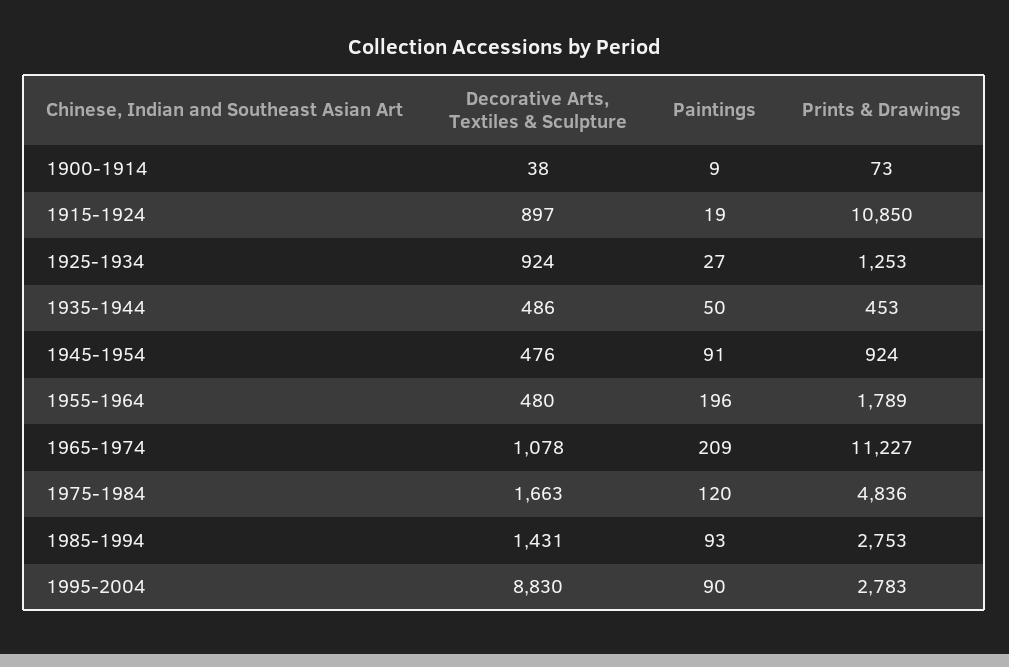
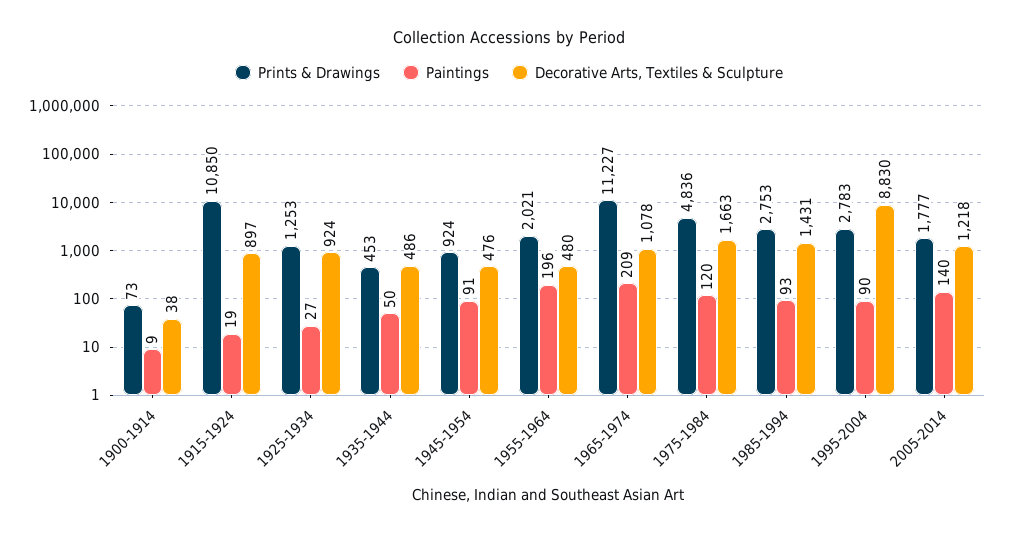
  {
    "Decorative Arts, Textiles & Sculpture": {
      "1900-1914": 38,
      "1915-1924": 897,
      "1925-1934": 924,
      "1935-1944": 486,
      "1945-1954": 476,
      "1955-1964": 480,
      "1965-1974": 1078,
      "1975-1984": 1663,
      "1985-1994": 1431,
-     "1995-2004": 8830
+     "1995-2004": 8830,
+     "2005-2014": 1218
    },
    "Paintings": {
      "1900-1914": 9,
      "1915-1924": 19,
      "1925-1934": 27,
      "1935-1944": 50,
      "1945-1954": 91,
      "1955-1964": 196,
      "1965-1974": 209,
      "1975-1984": 120,
      "1985-1994": 93,
-     "1995-2004": 90
+     "1995-2004": 90,
+     "2005-2014": 140
    },
    "Prints & Drawings": {
      "1900-1914": 73,
      "1915-1924": 10850,
      "1925-1934": 1253,
      "1935-1944": 453,
      "1945-1954": 924,
-     "1955-1964": 1789,
+     "1955-1964": 2021,
      "1965-1974": 11227,
      "1975-1984": 4836,
      "1985-1994": 2753,
-     "1995-2004": 2783
+     "1995-2004": 2783,
+     "2005-2014": 1777
    }
  }

